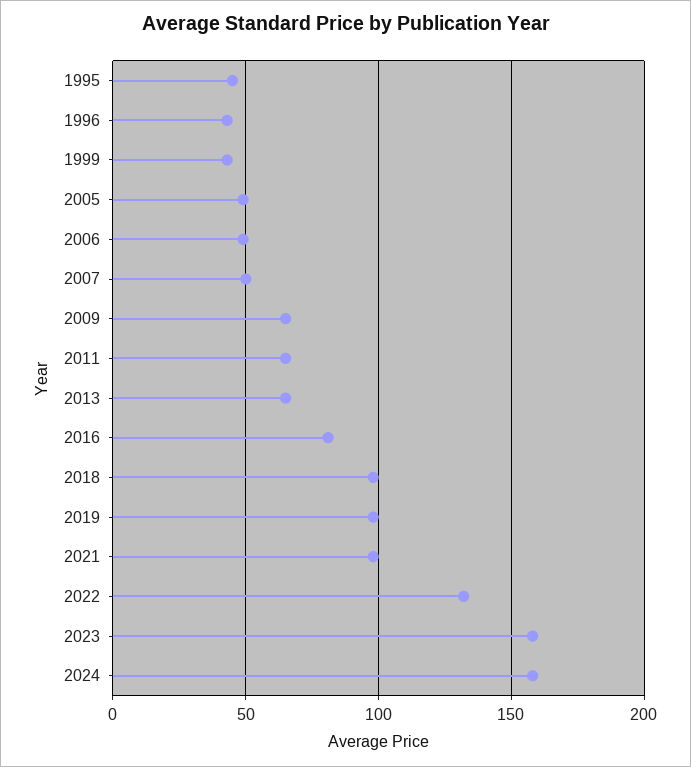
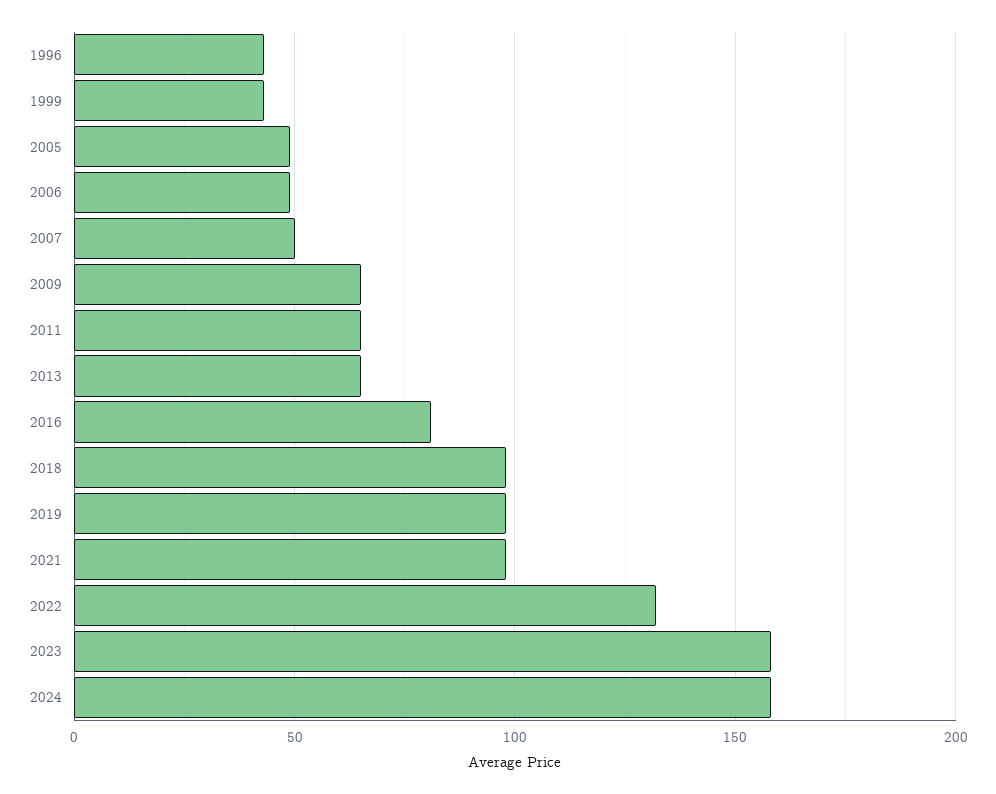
  {
-   "1995": 45,
    "1996": 45,
    "1999": 45,
    "2005": 50,
    "2006": 50,
    "2007": 50,
    "2009": 65,
    "2011": 65,
    "2013": 65,
    "2016": 80,
    "2018": 100,
    "2019": 100,
    "2021": 100,
    "2022": 130,
    "2023": 160,
    "2024": 160
  }

